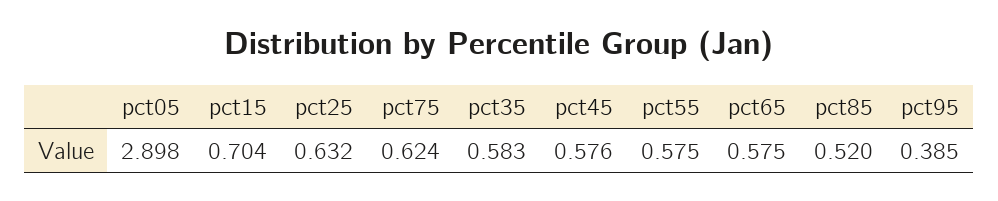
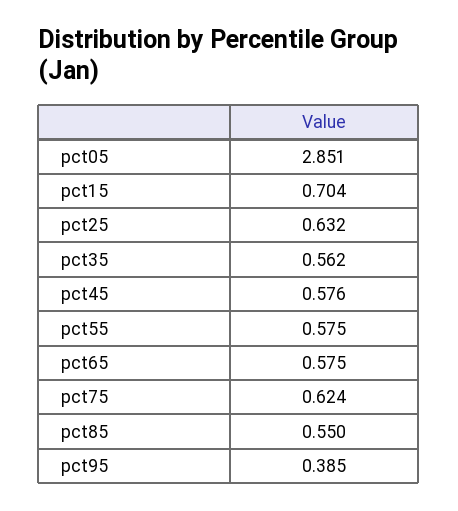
  {
-   "pct05": 2.898,
+   "pct05": 2.851,
    "pct15": 0.704,
    "pct25": 0.632,
    "pct75": 0.624,
-   "pct35": 0.583,
+   "pct35": 0.562,
    "pct45": 0.576,
    "pct55": 0.575,
    "pct65": 0.575,
-   "pct85": 0.52,
+   "pct85": 0.55,
    "pct95": 0.385
  }

